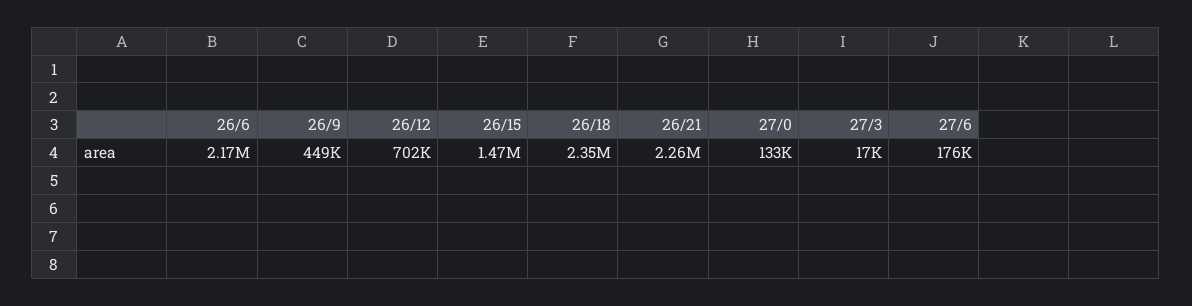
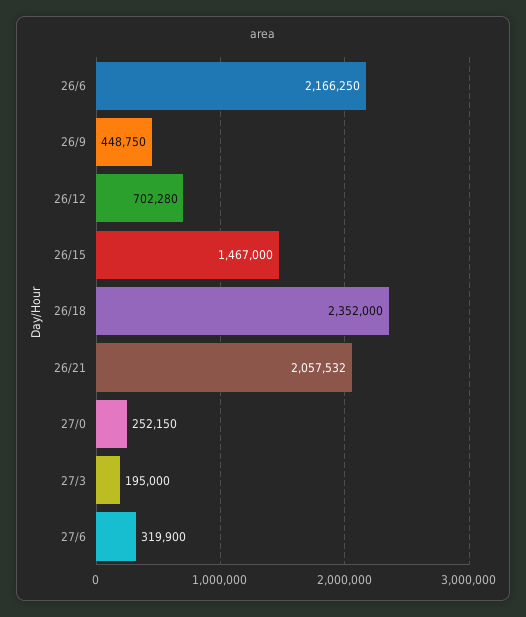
  {
    "26/6": 2166250,
    "26/9": 448750,
    "26/12": 702280,
    "26/15": 1467000,
    "26/18": 2352000,
-   "26/21": 2260000,
+   "26/21": 2057532,
-   "27/0": 133000,
+   "27/0": 252150,
-   "27/3": 17000,
+   "27/3": 195000,
-   "27/6": 176000
+   "27/6": 319900
  }

